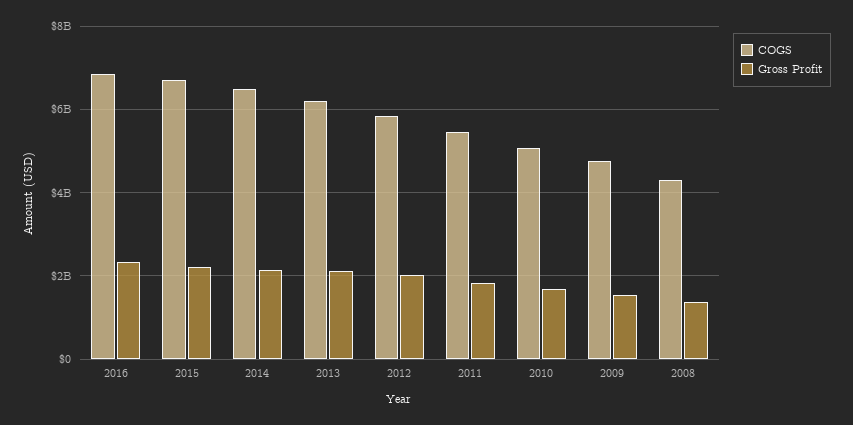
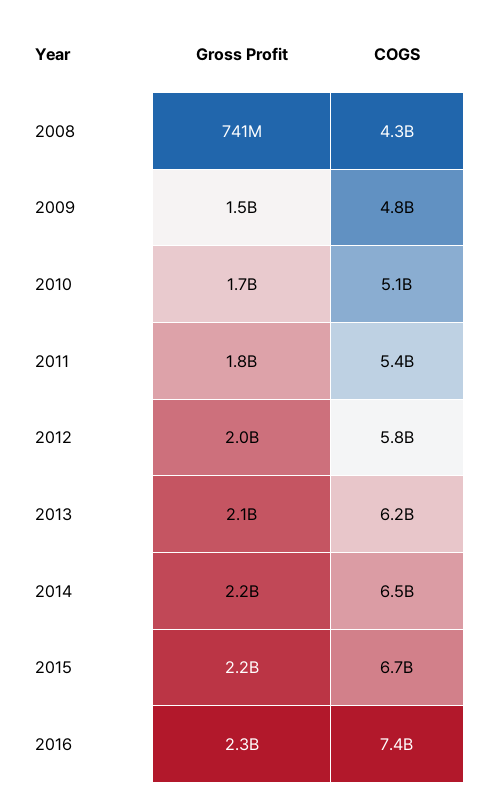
  {
    "COGS": {
-     "2016": 6800000000,
+     "2016": 7400000000,
      "2015": 6700000000,
      "2014": 6500000000,
      "2013": 6200000000,
      "2012": 5800000000,
      "2011": 5400000000,
      "2010": 5100000000,
      "2009": 4800000000,
      "2008": 4300000000
    },
    "Gross Profit": {
      "2016": 2300000000,
      "2015": 2200000000,
      "2014": 2200000000,
      "2013": 2100000000,
      "2012": 2000000000,
      "2011": 1800000000,
      "2010": 1700000000,
      "2009": 1500000000,
-     "2008": 1400000000
+     "2008": 741000000
    }
  }

